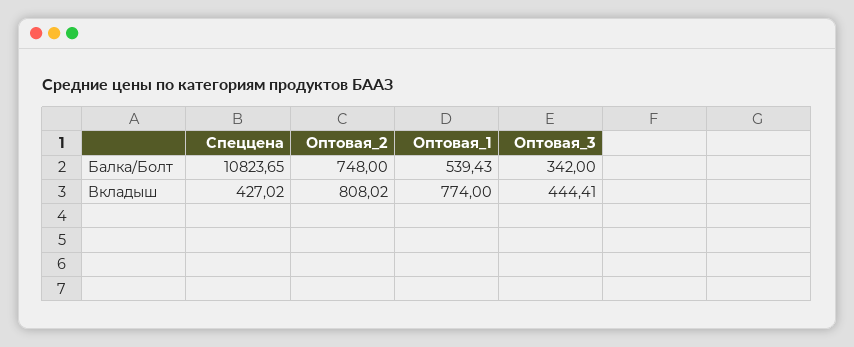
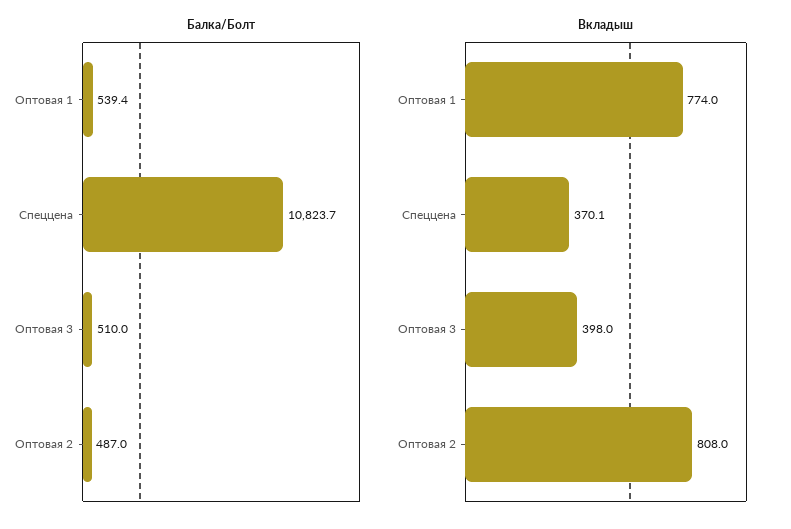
  {
    "Балка/Болт": {
      "Спеццена": 10823.65,
-     "Оптовая_2": 748,
+     "Оптовая_2": 487,
      "Оптовая_1": 539.43,
-     "Оптовая_3": 342
+     "Оптовая_3": 510
    },
    "Вкладыш": {
-     "Спеццена": 427.02,
+     "Спеццена": 370.1,
      "Оптовая_2": 808.02,
      "Оптовая_1": 774,
-     "Оптовая_3": 444.41
+     "Оптовая_3": 398
    }
  }

